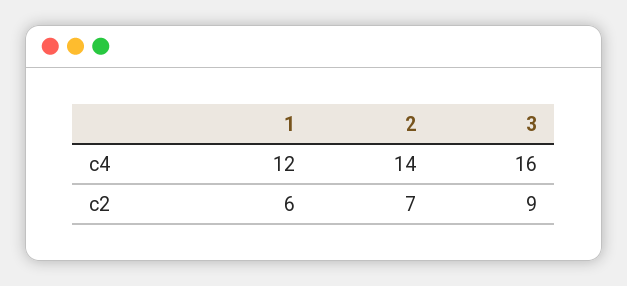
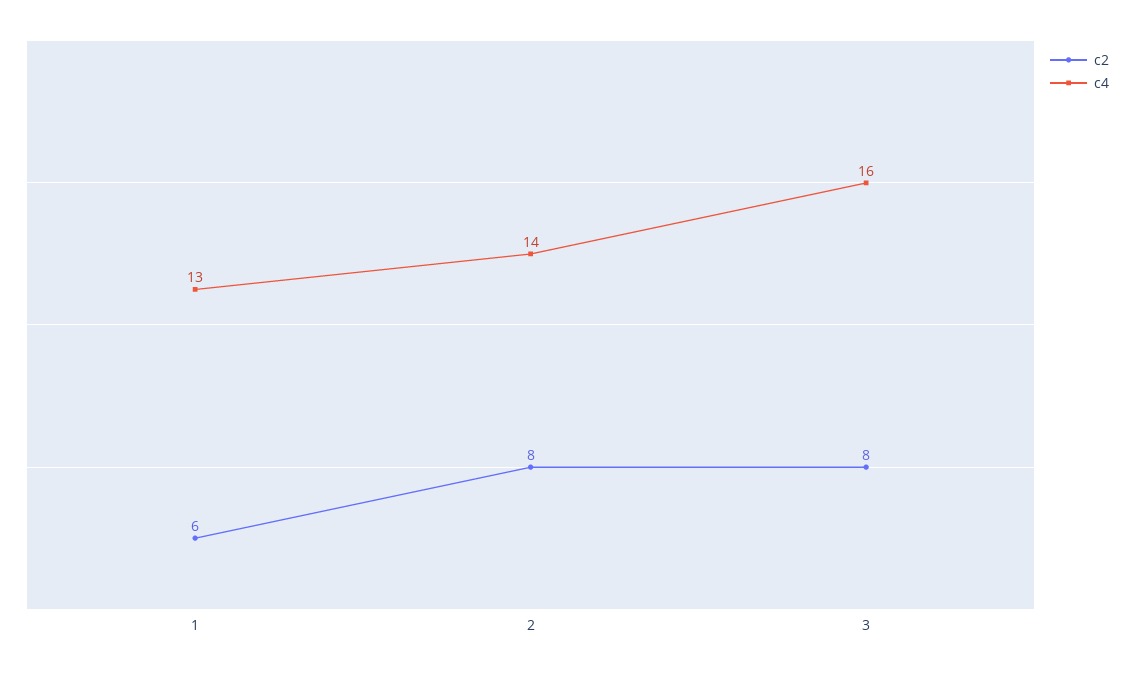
  {
    "c4": {
-     "1": 12,
+     "1": 13,
      "2": 14,
      "3": 16
    },
    "c2": {
      "1": 6,
-     "2": 7,
+     "2": 8,
-     "3": 9
+     "3": 8
    }
  }

